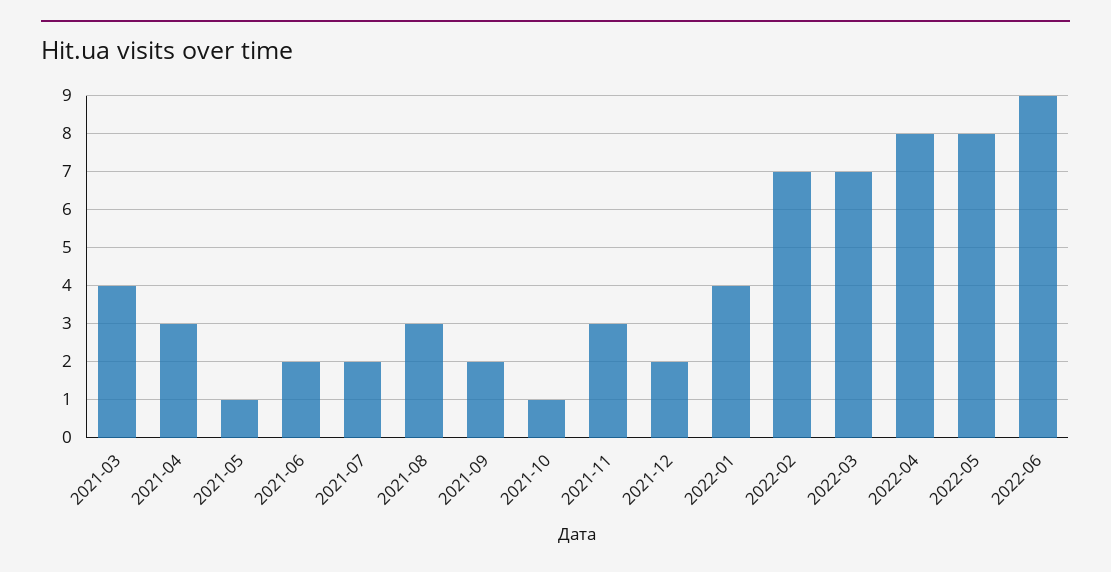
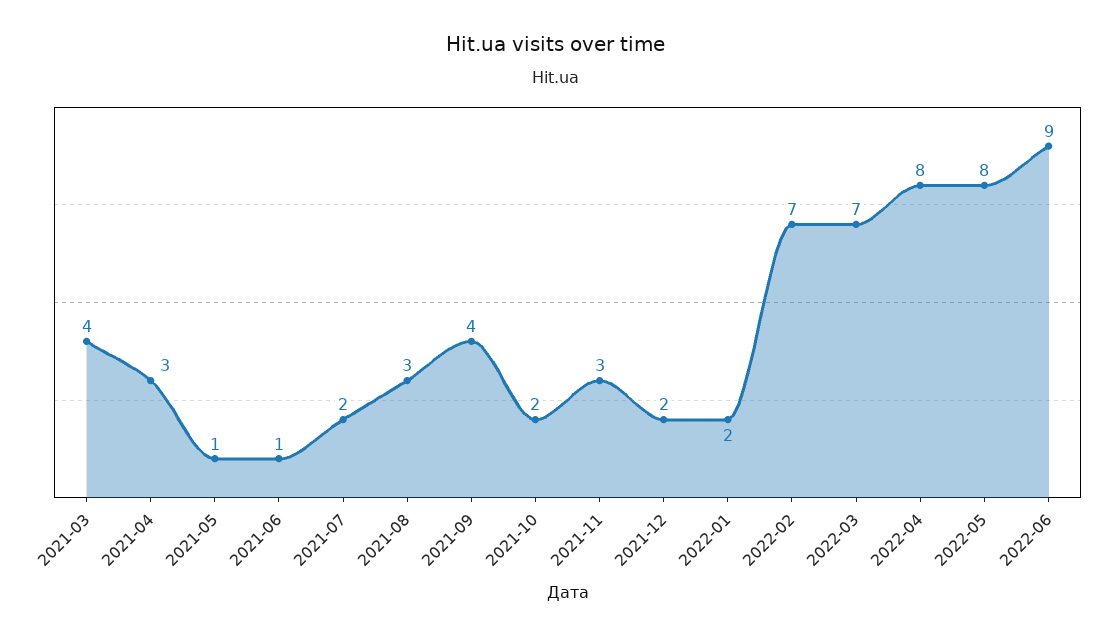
  {
    "2021-03": 4,
    "2021-04": 3,
    "2021-05": 1,
-   "2021-06": 2,
+   "2021-06": 1,
    "2021-07": 2,
    "2021-08": 3,
-   "2021-09": 2,
+   "2021-09": 4,
-   "2021-10": 1,
+   "2021-10": 2,
    "2021-11": 3,
    "2021-12": 2,
-   "2022-01": 4,
+   "2022-01": 2,
    "2022-02": 7,
    "2022-03": 7,
    "2022-04": 8,
    "2022-05": 8,
    "2022-06": 9
  }

